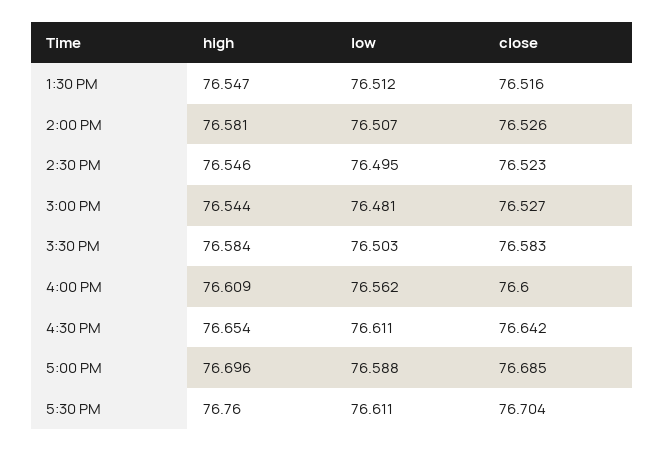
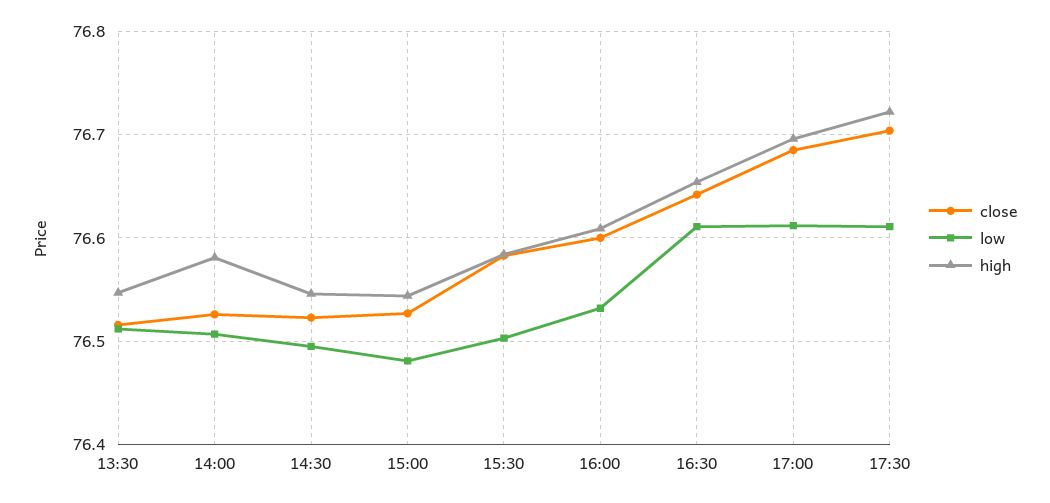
  {
    "high": {
      "1:30 PM": 76.547,
      "2:00 PM": 76.581,
      "2:30 PM": 76.546,
      "3:00 PM": 76.544,
      "3:30 PM": 76.584,
      "4:00 PM": 76.609,
      "4:30 PM": 76.654,
      "5:00 PM": 76.696,
-     "5:30 PM": 76.76
+     "5:30 PM": 76.72
    },
    "low": {
      "1:30 PM": 76.512,
      "2:00 PM": 76.507,
      "2:30 PM": 76.495,
      "3:00 PM": 76.481,
      "3:30 PM": 76.503,
-     "4:00 PM": 76.562,
+     "4:00 PM": 76.53,
      "4:30 PM": 76.611,
-     "5:00 PM": 76.588,
+     "5:00 PM": 76.61,
      "5:30 PM": 76.611
    },
    "close": {
      "1:30 PM": 76.516,
      "2:00 PM": 76.526,
      "2:30 PM": 76.523,
      "3:00 PM": 76.527,
      "3:30 PM": 76.583,
      "4:00 PM": 76.6,
      "4:30 PM": 76.642,
      "5:00 PM": 76.685,
      "5:30 PM": 76.704
    }
  }

